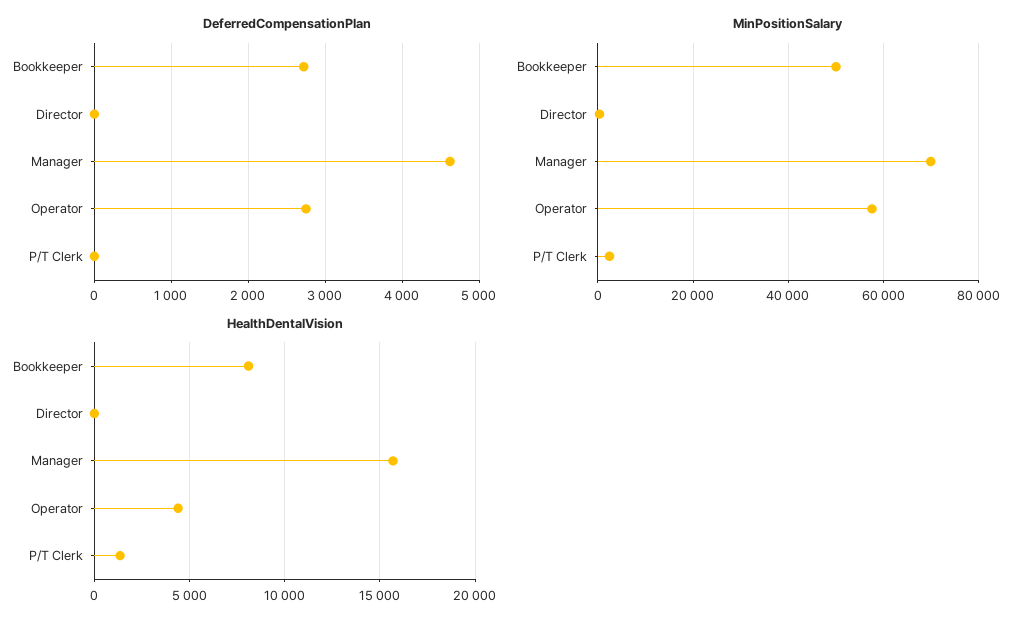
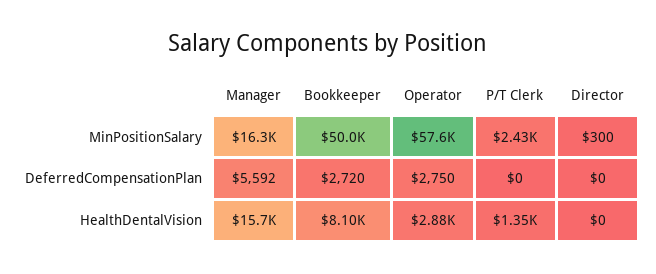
  {
    "DeferredCompensationPlan": {
      "Bookkeeper": 2720,
      "Director": 0,
-     "Manager": 4600,
+     "Manager": 5592,
      "Operator": 2750,
      "P/T Clerk": 0
    },
    "MinPositionSalary": {
      "Bookkeeper": 50000,
      "Director": 300,
-     "Manager": 70000,
+     "Manager": 16300,
      "Operator": 57600,
      "P/T Clerk": 2430
    },
    "HealthDentalVision": {
      "Bookkeeper": 8100,
      "Director": 0,
      "Manager": 15700,
-     "Operator": 4500,
+     "Operator": 2880,
      "P/T Clerk": 1350
    }
  }

